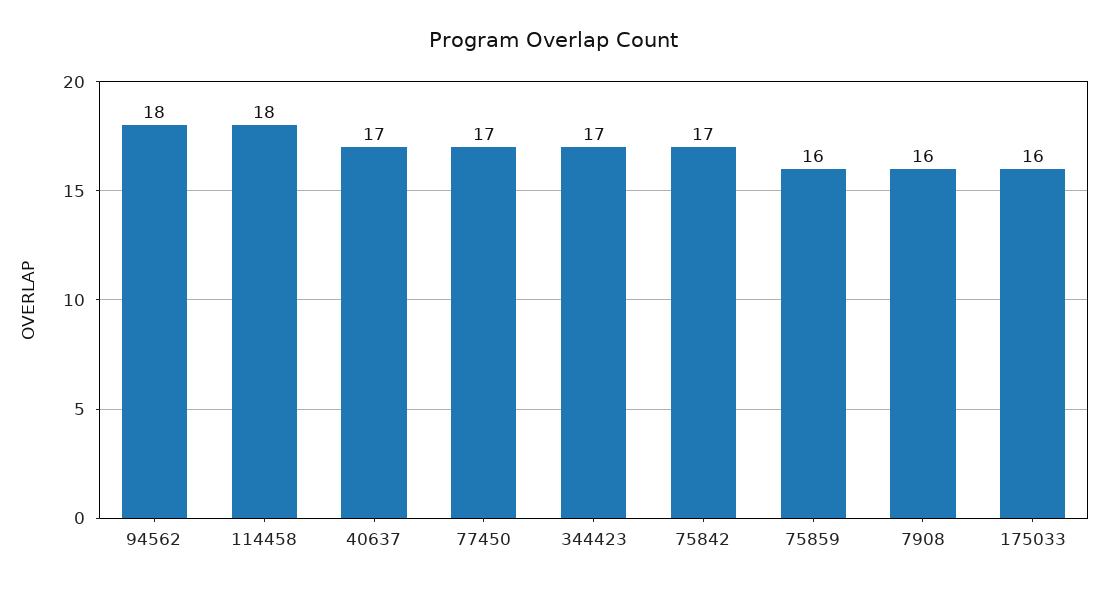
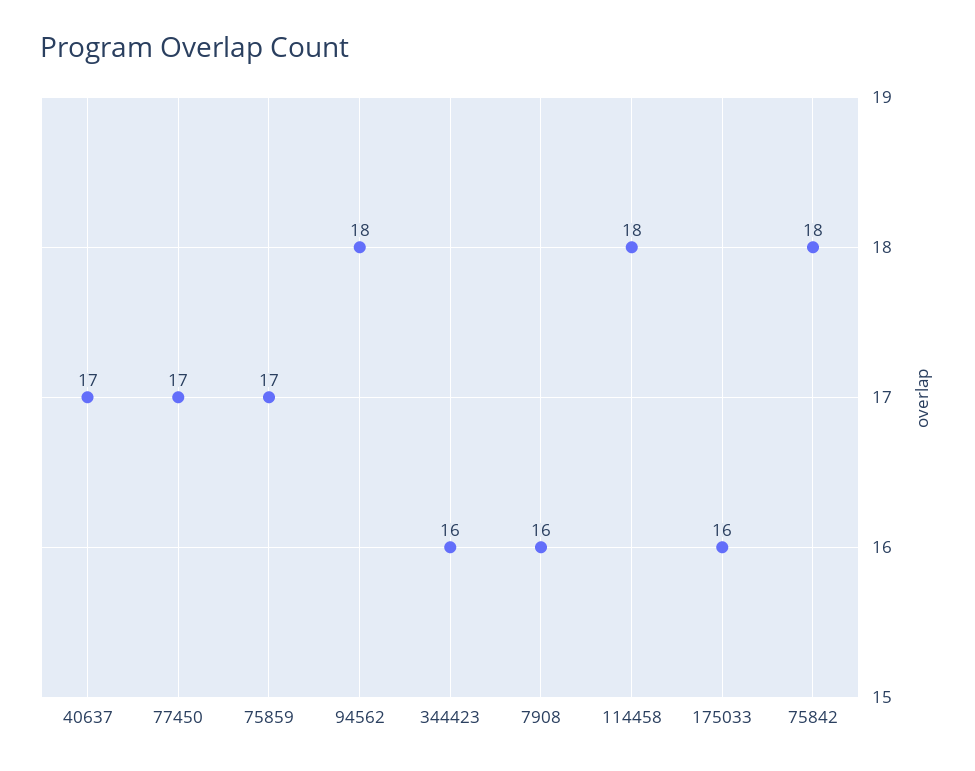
  {
    "94562": 18,
    "114458": 18,
    "40637": 17,
    "77450": 17,
-   "344423": 17,
+   "344423": 16,
-   "75842": 17,
+   "75842": 18,
-   "75859": 16,
+   "75859": 17,
    "7908": 16,
    "175033": 16
  }

